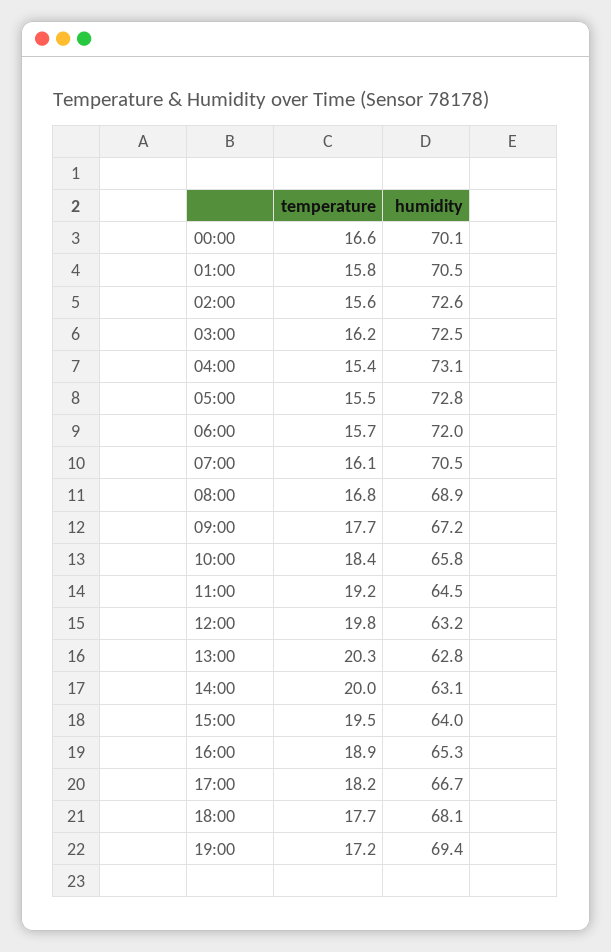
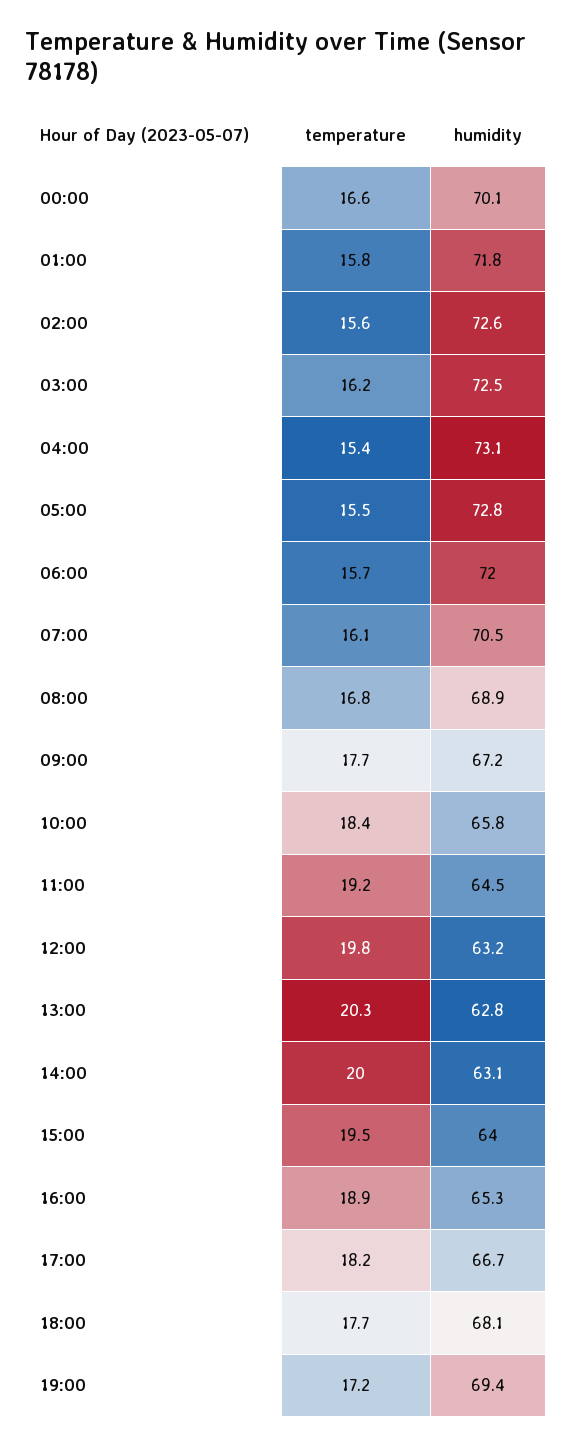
  {
    "temperature": {
      "00:00": 16.6,
      "01:00": 15.8,
      "02:00": 15.6,
      "03:00": 16.2,
      "04:00": 15.4,
      "05:00": 15.5,
      "06:00": 15.7,
      "07:00": 16.1,
      "08:00": 16.8,
      "09:00": 17.7,
      "10:00": 18.4,
      "11:00": 19.2,
      "12:00": 19.8,
      "13:00": 20.3,
      "14:00": 20,
      "15:00": 19.5,
      "16:00": 18.9,
      "17:00": 18.2,
      "18:00": 17.7,
      "19:00": 17.2
    },
    "humidity": {
      "00:00": 70.1,
-     "01:00": 70.5,
+     "01:00": 71.8,
      "02:00": 72.6,
      "03:00": 72.5,
      "04:00": 73.1,
      "05:00": 72.8,
      "06:00": 72,
      "07:00": 70.5,
      "08:00": 68.9,
      "09:00": 67.2,
      "10:00": 65.8,
      "11:00": 64.5,
      "12:00": 63.2,
      "13:00": 62.8,
      "14:00": 63.1,
      "15:00": 64,
      "16:00": 65.3,
      "17:00": 66.7,
      "18:00": 68.1,
      "19:00": 69.4
    }
  }

